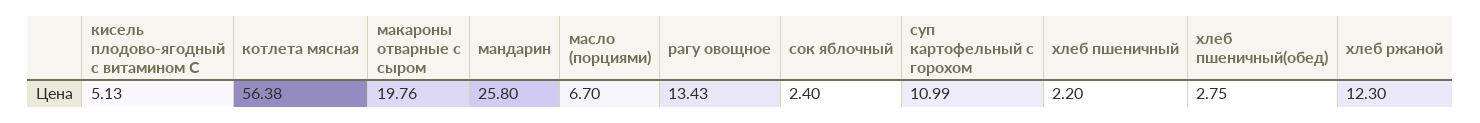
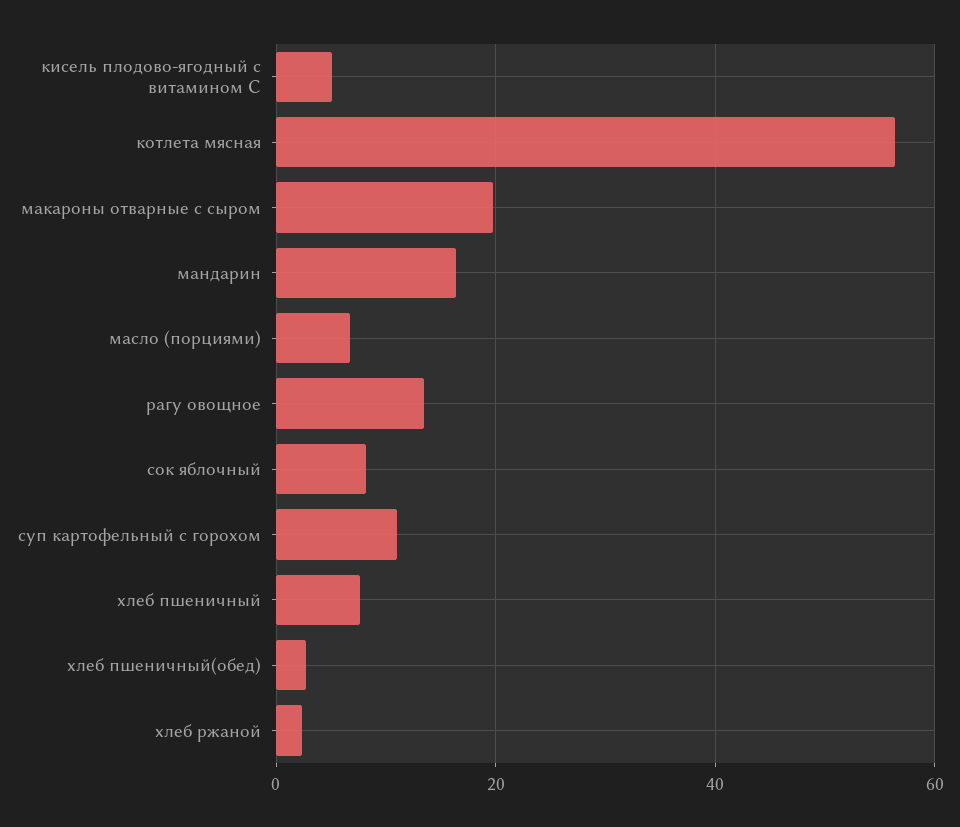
  {
    "кисель плодово-ягодный с витамином С": 5.13,
    "котлета мясная": 56.38,
    "макароны отварные с сыром": 19.76,
-   "мандарин": 25.8,
+   "мандарин": 16,
    "масло (порциями)": 6.7,
    "рагу овощное": 13.43,
-   "сок яблочный": 2.4,
+   "сок яблочный": 8,
    "суп картофельный с горохом": 10.99,
-   "хлеб пшеничный": 2.2,
+   "хлеб пшеничный": 8,
    "хлеб пшеничный(обед)": 2.75,
-   "хлеб ржаной": 12.3
+   "хлеб ржаной": 2
  }

